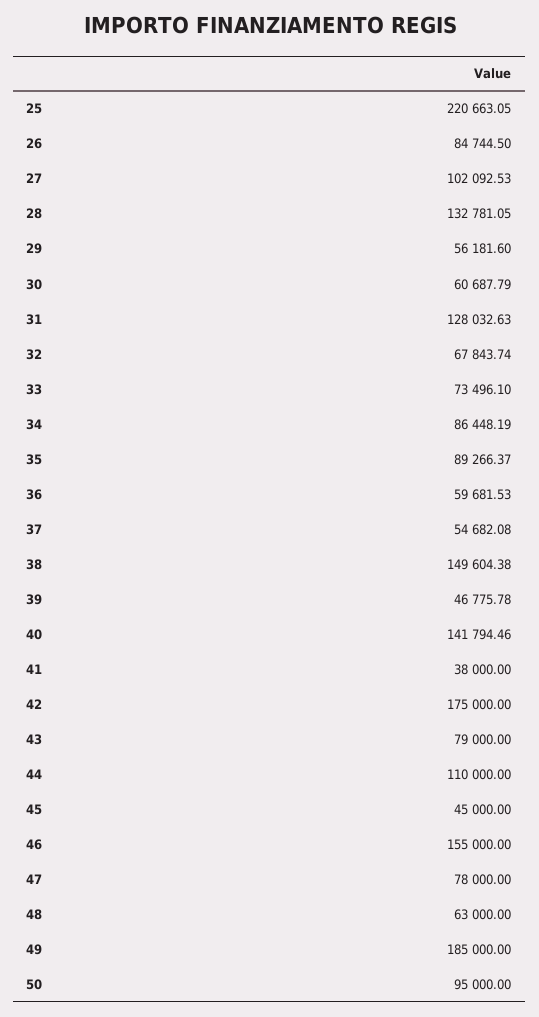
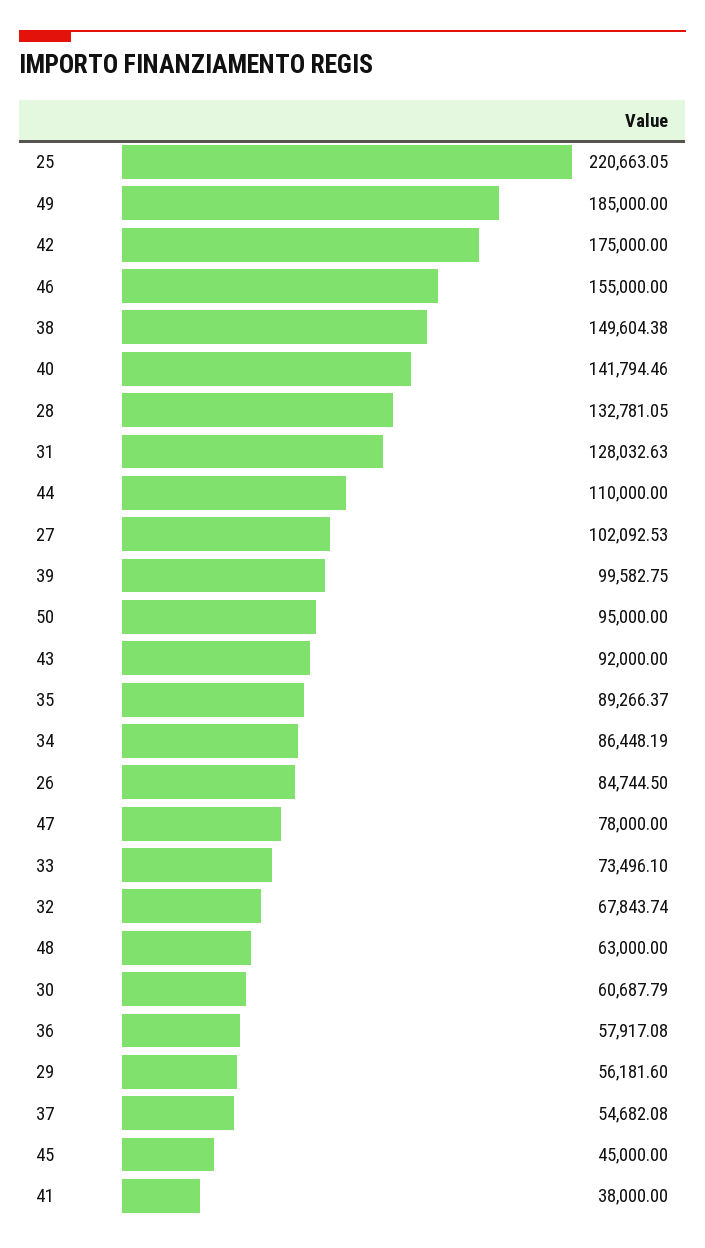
  {
    "25": 220663.05,
    "26": 84744.5,
    "27": 102092.53,
    "28": 132781.05,
    "29": 56181.6,
    "30": 60687.79,
    "31": 128032.63,
    "32": 67843.74,
    "33": 73496.1,
    "34": 86448.19,
    "35": 89266.37,
-   "36": 59681.53,
+   "36": 57917.08,
    "37": 54682.08,
    "38": 149604.38,
-   "39": 46775.78,
+   "39": 99582.75,
    "40": 141794.46,
    "41": 38000,
    "42": 175000,
-   "43": 79000,
+   "43": 92000,
    "44": 110000,
    "45": 45000,
    "46": 155000,
    "47": 78000,
    "48": 63000,
    "49": 185000,
    "50": 95000
  }

